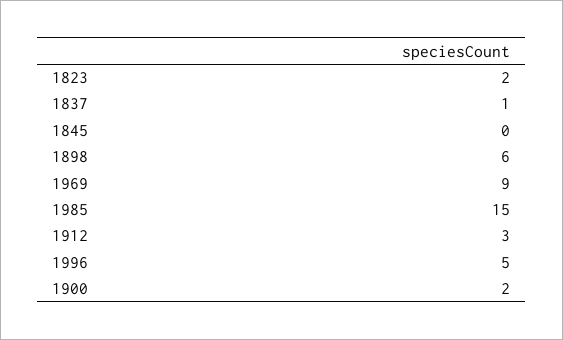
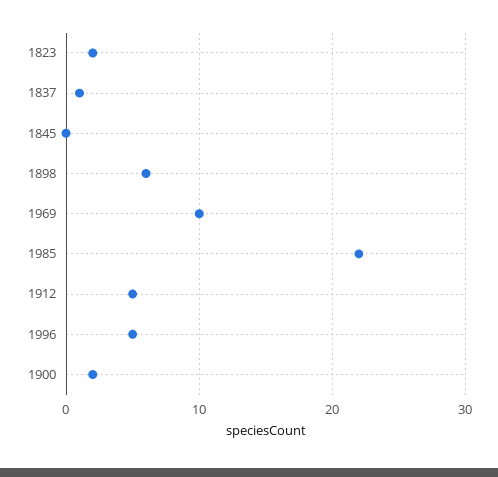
  {
    "1823": 2,
    "1837": 1,
    "1845": 0,
    "1898": 6,
-   "1969": 9,
+   "1969": 10,
-   "1985": 15,
+   "1985": 22,
-   "1912": 3,
+   "1912": 5,
    "1996": 5,
    "1900": 2
  }

